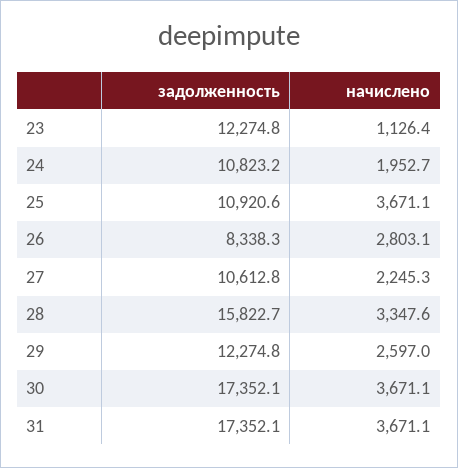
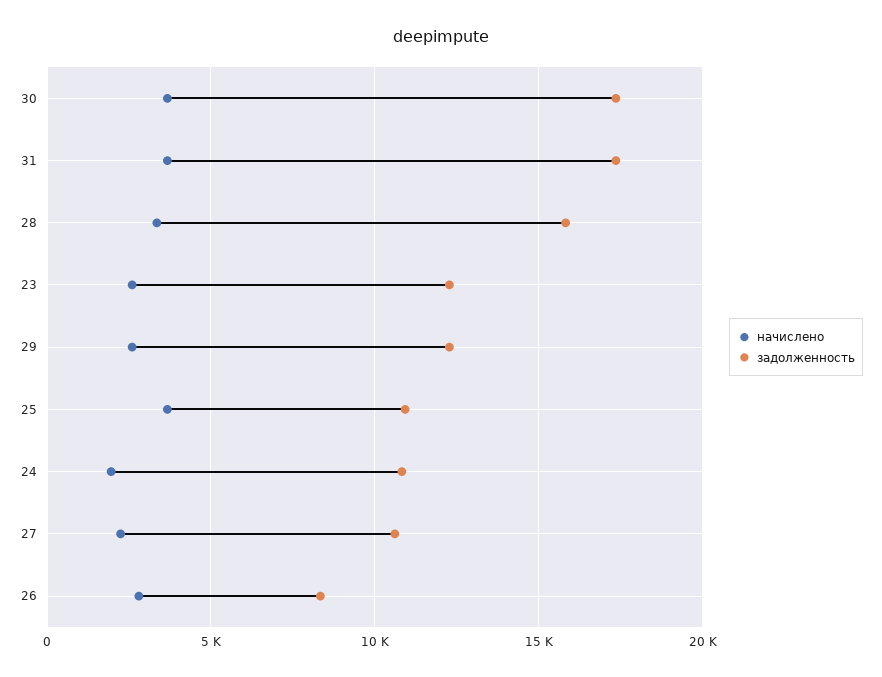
  {
    "задолженность": {
      "23": 12274.8,
      "24": 10823.2,
      "25": 10920.6,
      "26": 8338.3,
      "27": 10612.8,
      "28": 15822.7,
      "29": 12274.8,
      "30": 17352.1,
      "31": 17352.1
    },
    "начислено": {
-     "23": 1126.4,
+     "23": 2500,
      "24": 1952.7,
      "25": 3671.1,
      "26": 2803.1,
      "27": 2245.3,
      "28": 3347.6,
      "29": 2597,
      "30": 3671.1,
      "31": 3671.1
    }
  }

